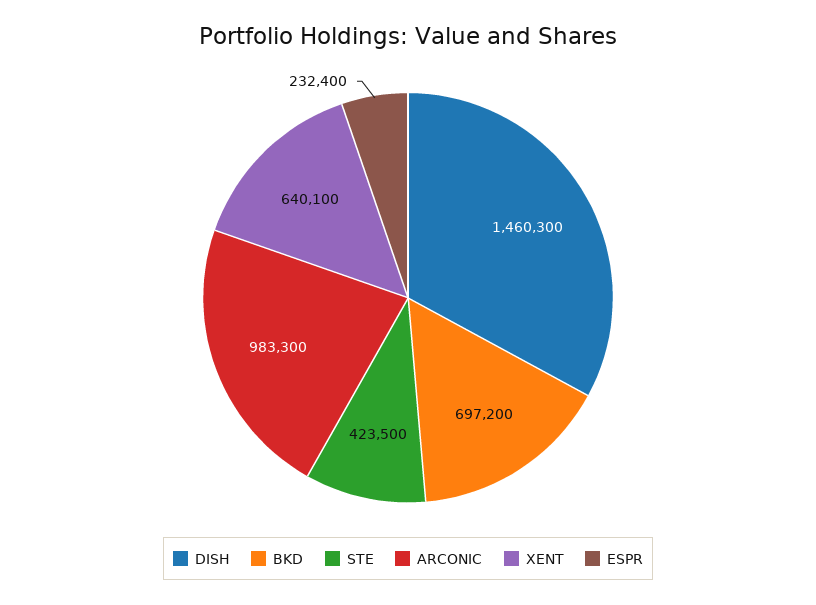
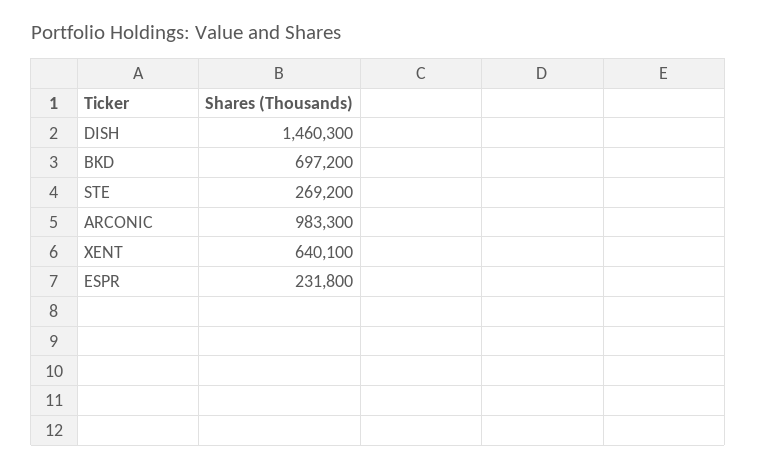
  {
    "DISH": 1460300,
    "BKD": 697200,
-   "STE": 423500,
+   "STE": 269200,
    "ARCONIC": 983300,
    "XENT": 640100,
-   "ESPR": 232400
+   "ESPR": 231800
  }

